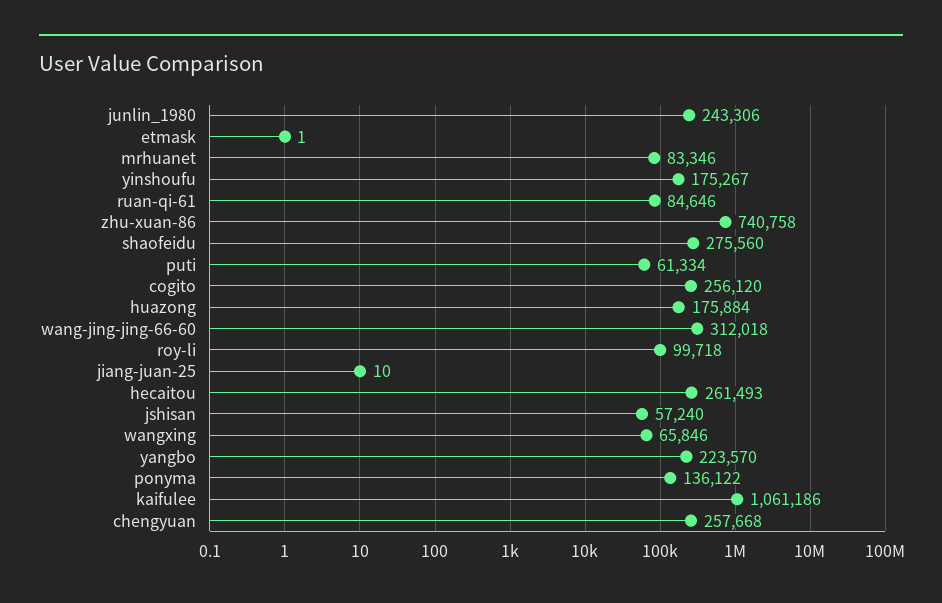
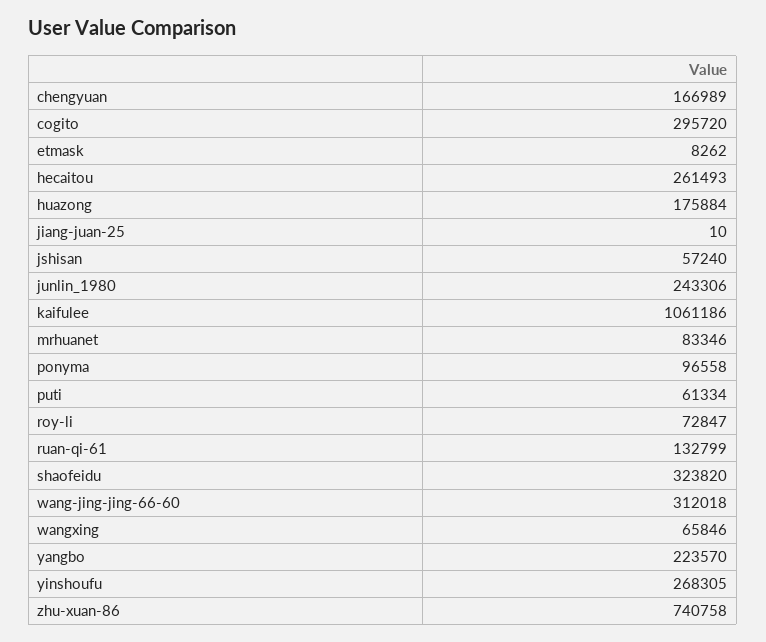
  {
    "junlin_1980": 243306,
-   "etmask": 1,
+   "etmask": 8262,
    "mrhuanet": 83346,
-   "yinshoufu": 175267,
+   "yinshoufu": 268305,
-   "ruan-qi-61": 84646,
+   "ruan-qi-61": 132799,
    "zhu-xuan-86": 740758,
-   "shaofeidu": 275560,
+   "shaofeidu": 323820,
    "puti": 61334,
-   "cogito": 256120,
+   "cogito": 295720,
    "huazong": 175884,
    "wang-jing-jing-66-60": 312018,
-   "roy-li": 99718,
+   "roy-li": 72847,
    "jiang-juan-25": 10,
    "hecaitou": 261493,
    "jshisan": 57240,
    "wangxing": 65846,
    "yangbo": 223570,
-   "ponyma": 136122,
+   "ponyma": 96558,
    "kaifulee": 1061186,
-   "chengyuan": 257668
+   "chengyuan": 166989
  }

